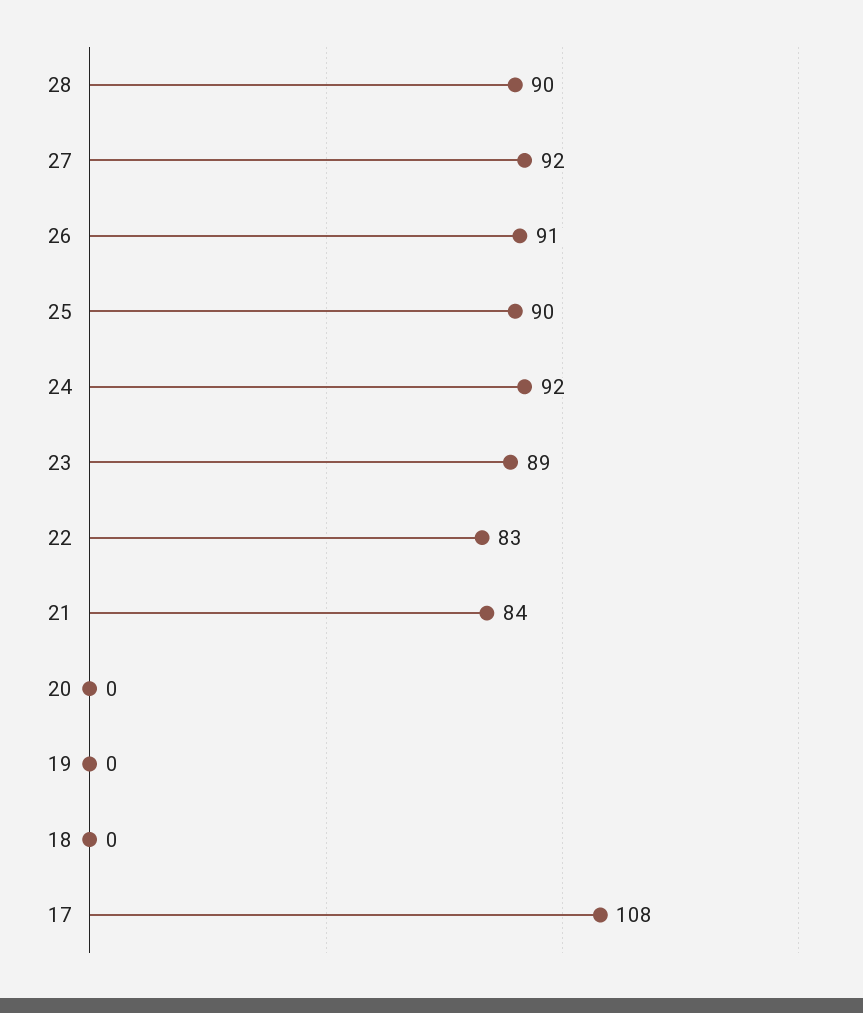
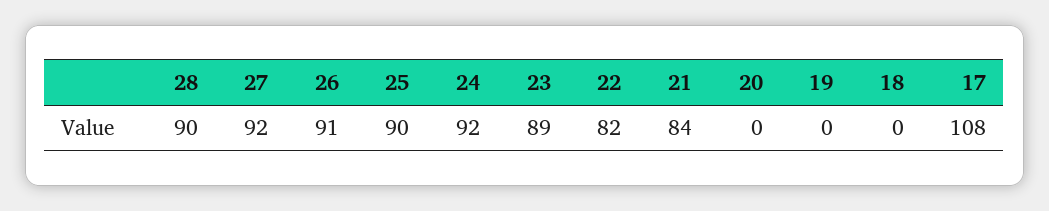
  {
    "28": 90,
    "27": 92,
    "26": 91,
    "25": 90,
    "24": 92,
    "23": 89,
-   "22": 83,
+   "22": 82,
    "21": 84,
    "20": 0,
    "19": 0,
    "18": 0,
    "17": 108
  }

